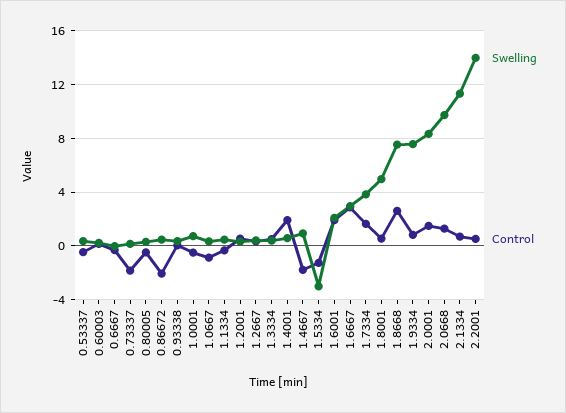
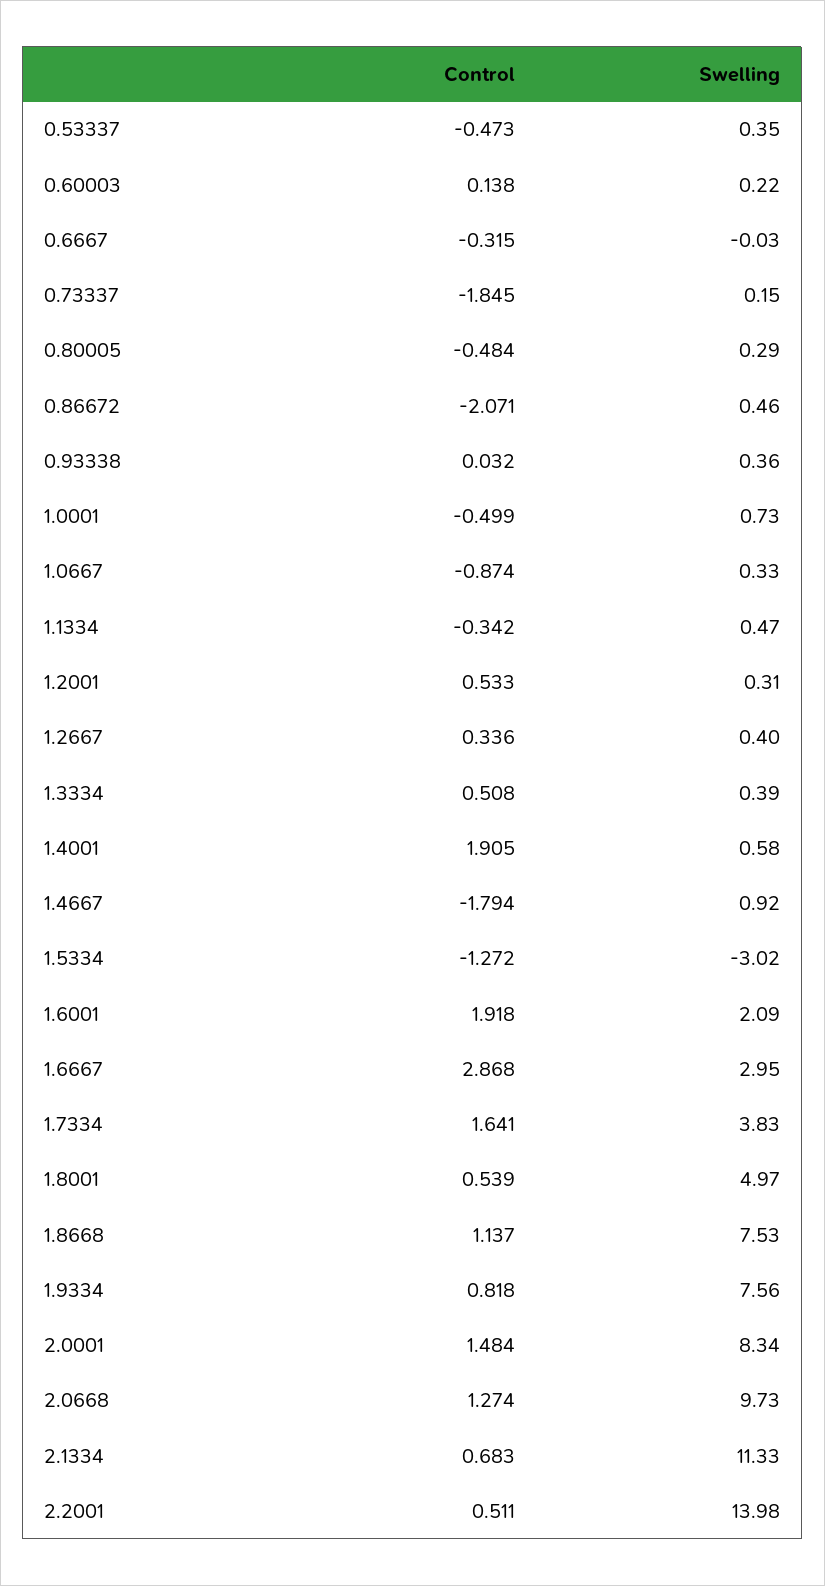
  {
    "Swelling": {
      "0.53337": 0.35,
      "0.60003": 0.22,
      "0.6667": -0.03,
      "0.73337": 0.15,
      "0.80005": 0.29,
      "0.86672": 0.46,
      "0.93338": 0.36,
      "1.0001": 0.73,
      "1.0667": 0.33,
      "1.1334": 0.47,
      "1.2001": 0.31,
      "1.2667": 0.4,
      "1.3334": 0.39,
      "1.4001": 0.58,
      "1.4667": 0.92,
      "1.5334": -3.02,
      "1.6001": 2.09,
      "1.6667": 2.95,
      "1.7334": 3.83,
      "1.8001": 4.97,
      "1.8668": 7.53,
      "1.9334": 7.56,
      "2.0001": 8.34,
      "2.0668": 9.73,
      "2.1334": 11.33,
      "2.2001": 13.98
    },
    "Control": {
      "0.53337": -0.473,
      "0.60003": 0.138,
      "0.6667": -0.315,
      "0.73337": -1.845,
      "0.80005": -0.484,
      "0.86672": -2.071,
      "0.93338": 0.032,
      "1.0001": -0.499,
      "1.0667": -0.874,
      "1.1334": -0.342,
      "1.2001": 0.533,
      "1.2667": 0.336,
      "1.3334": 0.508,
      "1.4001": 1.905,
      "1.4667": -1.794,
      "1.5334": -1.272,
      "1.6001": 1.918,
      "1.6667": 2.868,
      "1.7334": 1.641,
      "1.8001": 0.539,
-     "1.8668": 2.5,
+     "1.8668": 1.137,
      "1.9334": 0.818,
      "2.0001": 1.484,
      "2.0668": 1.274,
      "2.1334": 0.683,
      "2.2001": 0.511
    }
  }

